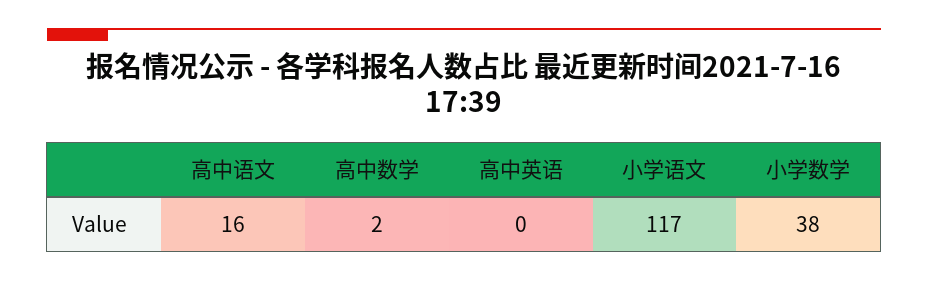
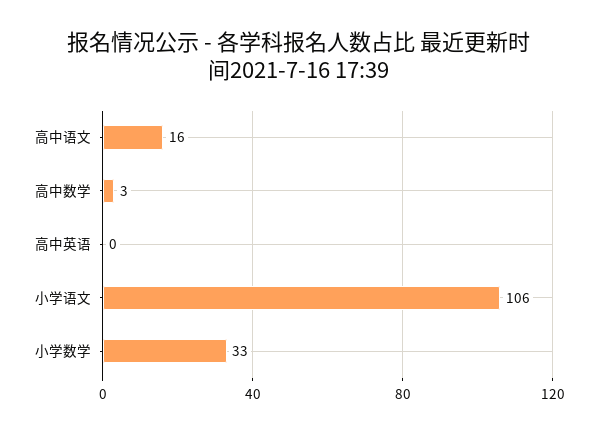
  {
    "高中语文": 16,
-   "高中数学": 2,
+   "高中数学": 3,
    "高中英语": 0,
-   "小学语文": 117,
+   "小学语文": 106,
-   "小学数学": 38
+   "小学数学": 33
  }

